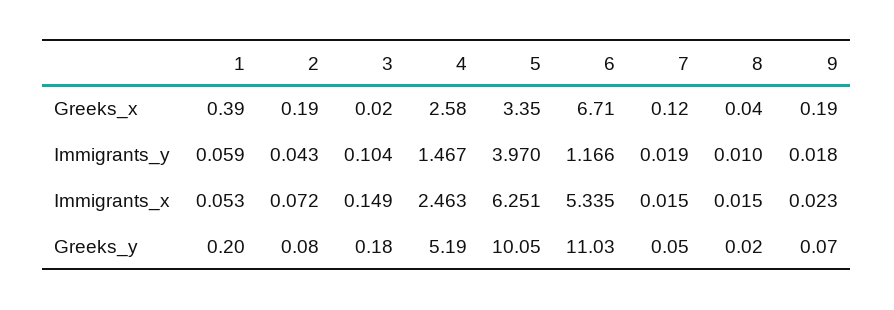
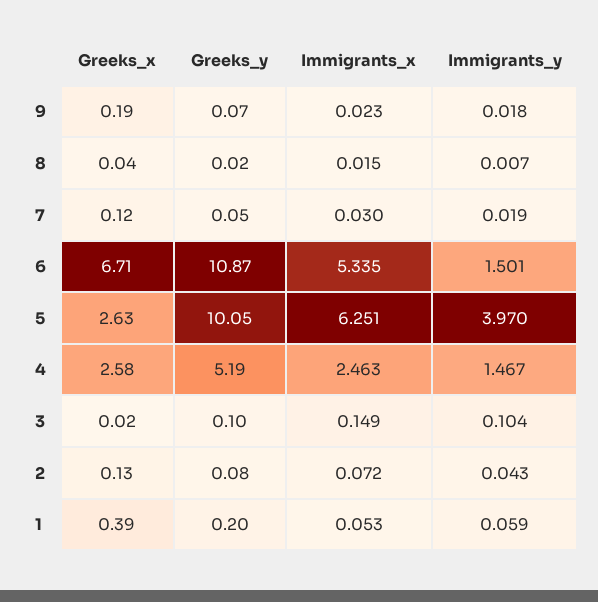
  {
    "1": {
      "Greeks_x": 0.39,
      "Immigrants_y": 0.059,
      "Immigrants_x": 0.053,
      "Greeks_y": 0.2
    },
    "2": {
-     "Greeks_x": 0.19,
+     "Greeks_x": 0.13,
      "Immigrants_y": 0.043,
      "Immigrants_x": 0.072,
      "Greeks_y": 0.08
    },
    "3": {
      "Greeks_x": 0.02,
      "Immigrants_y": 0.104,
      "Immigrants_x": 0.149,
-     "Greeks_y": 0.18
+     "Greeks_y": 0.1
    },
    "4": {
      "Greeks_x": 2.58,
      "Immigrants_y": 1.467,
      "Immigrants_x": 2.463,
      "Greeks_y": 5.19
    },
    "5": {
-     "Greeks_x": 3.35,
+     "Greeks_x": 2.63,
      "Immigrants_y": 3.97,
      "Immigrants_x": 6.251,
      "Greeks_y": 10.05
    },
    "6": {
      "Greeks_x": 6.71,
-     "Immigrants_y": 1.166,
+     "Immigrants_y": 1.501,
      "Immigrants_x": 5.335,
-     "Greeks_y": 11.03
+     "Greeks_y": 10.87
    },
    "7": {
      "Greeks_x": 0.12,
      "Immigrants_y": 0.019,
-     "Immigrants_x": 0.015,
+     "Immigrants_x": 0.03,
      "Greeks_y": 0.05
    },
    "8": {
      "Greeks_x": 0.04,
-     "Immigrants_y": 0.01,
+     "Immigrants_y": 0.007,
      "Immigrants_x": 0.015,
      "Greeks_y": 0.02
    },
    "9": {
      "Greeks_x": 0.19,
      "Immigrants_y": 0.018,
      "Immigrants_x": 0.023,
      "Greeks_y": 0.07
    }
  }

